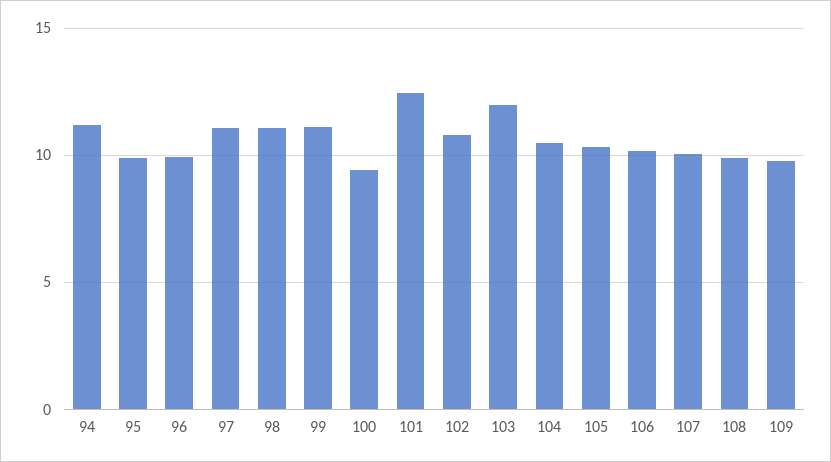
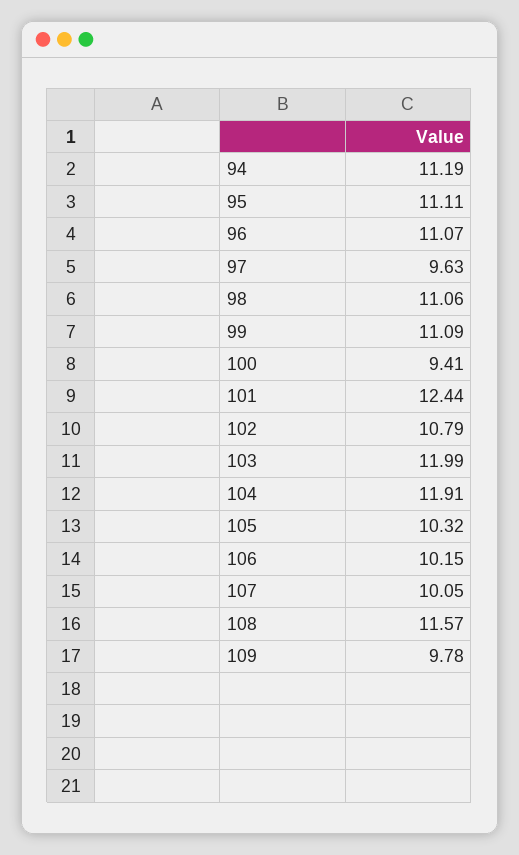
  {
    "94": 11.19,
-   "95": 10,
+   "95": 11.11,
-   "96": 10,
+   "96": 11.07,
-   "97": 11,
+   "97": 9.63,
    "98": 11.06,
    "99": 11.09,
    "100": 9.41,
    "101": 12.44,
    "102": 10.79,
    "103": 11.99,
-   "104": 10.5,
+   "104": 11.91,
    "105": 10.32,
    "106": 10.15,
    "107": 10.05,
-   "108": 10,
+   "108": 11.57,
    "109": 9.78
  }

